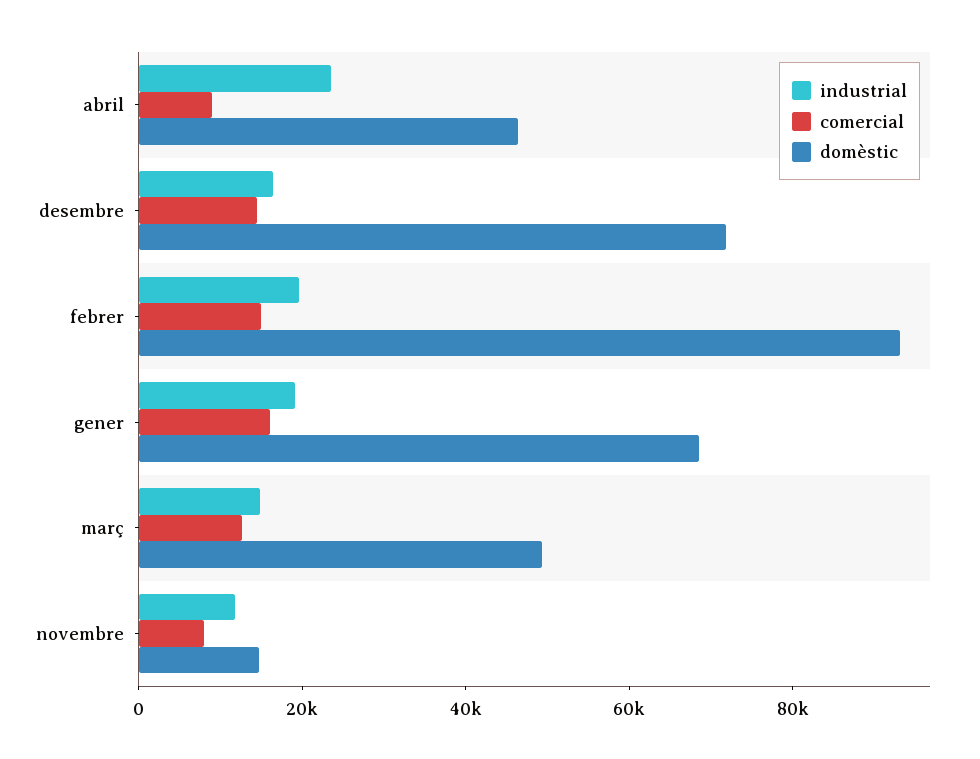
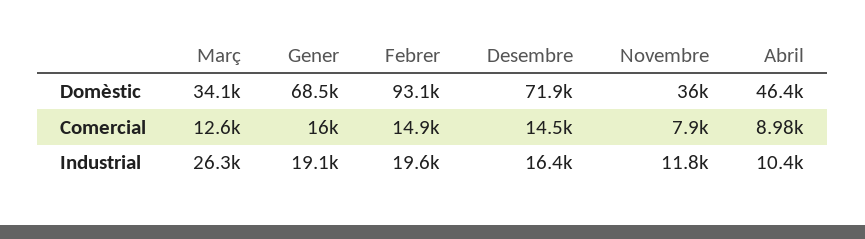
  {
    "industrial": {
-     "abril": 25000,
+     "abril": 10400,
      "desembre": 16400,
      "febrer": 19600,
      "gener": 19100,
-     "març": 15000,
+     "març": 26300,
      "novembre": 11800
    },
    "comercial": {
      "abril": 8980,
      "desembre": 14500,
      "febrer": 14900,
      "gener": 16000,
      "març": 12600,
      "novembre": 7900
    },
    "domèstic": {
      "abril": 46400,
      "desembre": 71900,
      "febrer": 93100,
      "gener": 68500,
-     "març": 50000,
+     "març": 34100,
-     "novembre": 15000
+     "novembre": 36000
    }
  }

